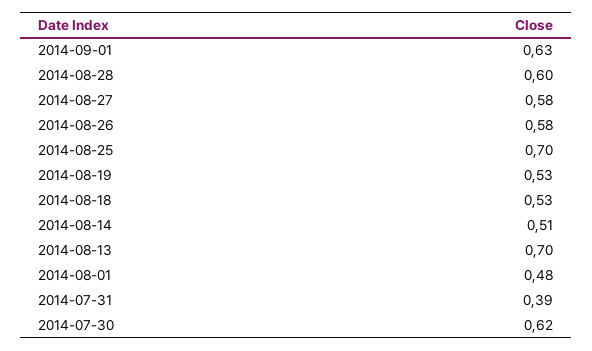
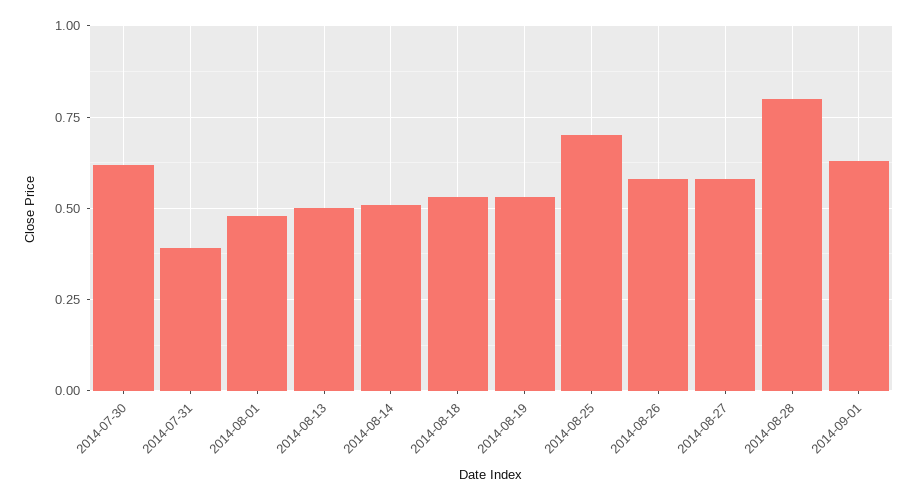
  {
    "2014-09-01": 0.63,
-   "2014-08-28": 0.6,
+   "2014-08-28": 0.8,
    "2014-08-27": 0.58,
    "2014-08-26": 0.58,
    "2014-08-25": 0.7,
    "2014-08-19": 0.53,
    "2014-08-18": 0.53,
    "2014-08-14": 0.51,
-   "2014-08-13": 0.7,
+   "2014-08-13": 0.5,
    "2014-08-01": 0.48,
    "2014-07-31": 0.39,
    "2014-07-30": 0.62
  }

